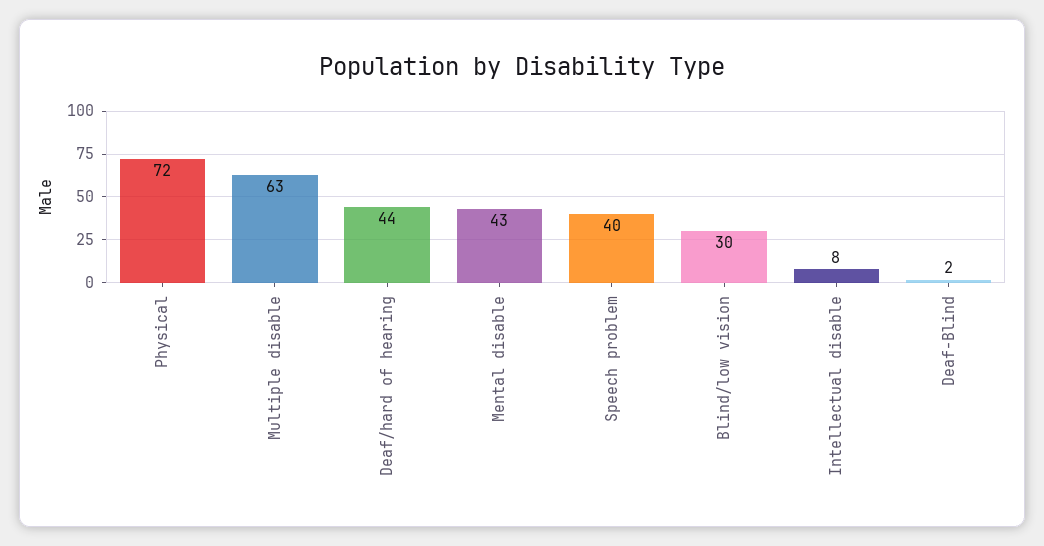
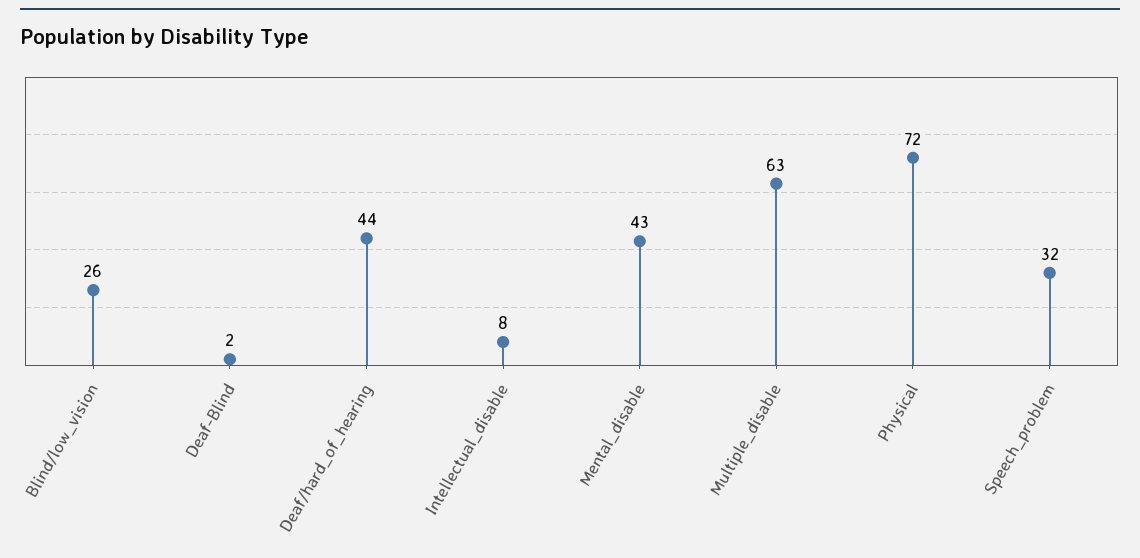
  {
    "Physical": 72,
    "Multiple disable": 63,
    "Deaf/hard of hearing": 44,
    "Mental disable": 43,
-   "Speech problem": 40,
+   "Speech problem": 32,
-   "Blind/low vision": 30,
+   "Blind/low vision": 26,
    "Intellectual disable": 8,
    "Deaf-Blind": 2
  }

